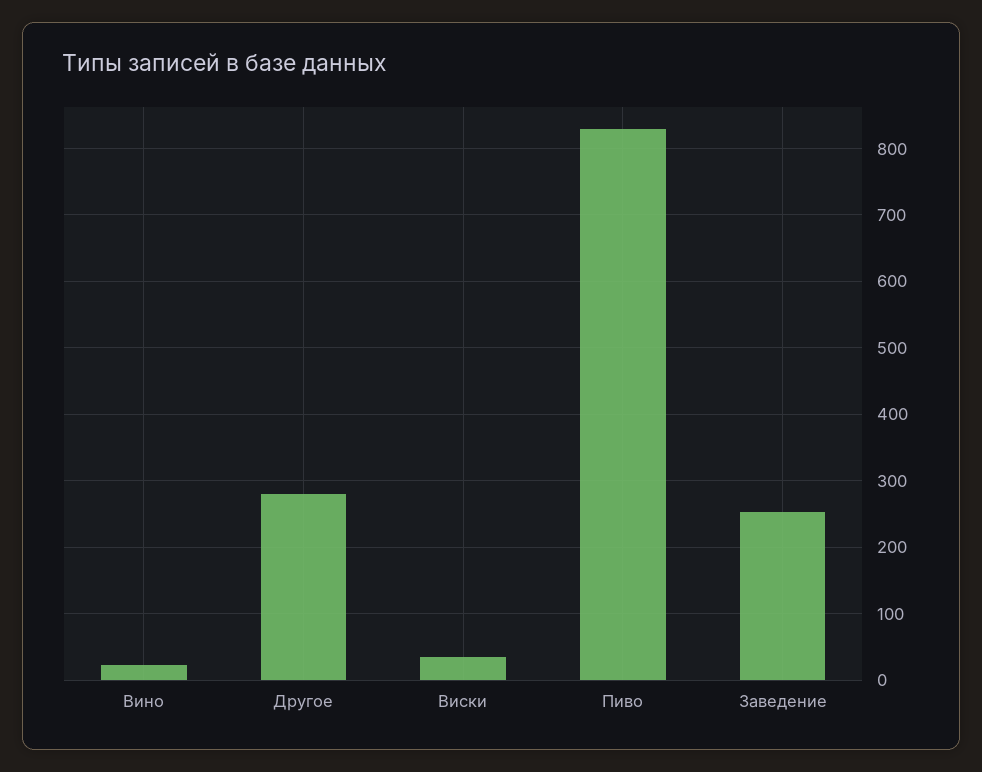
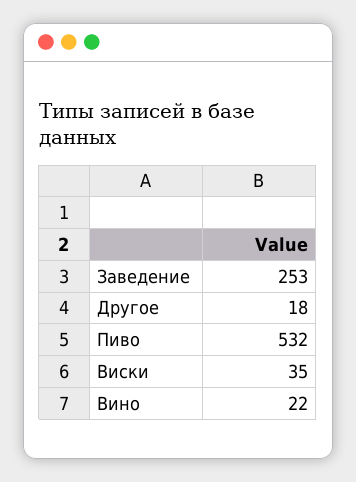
  {
    "Вино": 22,
-   "Другое": 280,
+   "Другое": 18,
    "Виски": 35,
-   "Пиво": 830,
+   "Пиво": 532,
    "Заведение": 253
  }

